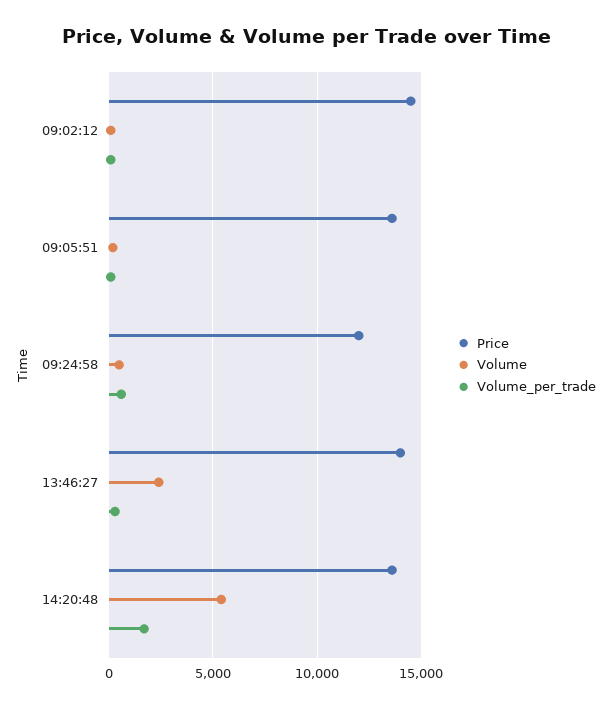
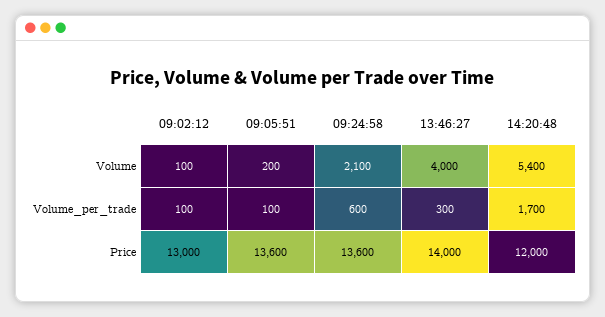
  {
    "Price": {
-     "09:02:12": 14500,
+     "09:02:12": 13000,
      "09:05:51": 13600,
-     "09:24:58": 12000,
+     "09:24:58": 13600,
      "13:46:27": 14000,
-     "14:20:48": 13500
+     "14:20:48": 12000
    },
    "Volume": {
      "09:02:12": 100,
      "09:05:51": 200,
-     "09:24:58": 500,
+     "09:24:58": 2100,
-     "13:46:27": 2500,
+     "13:46:27": 4000,
      "14:20:48": 5400
    },
    "Volume_per_trade": {
      "09:02:12": 100,
      "09:05:51": 100,
      "09:24:58": 600,
      "13:46:27": 300,
      "14:20:48": 1700
    }
  }

